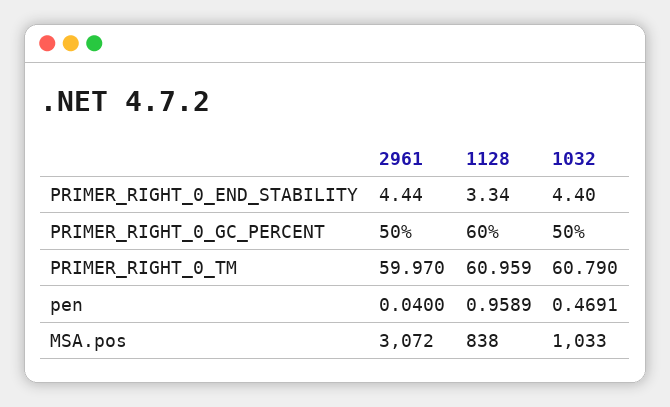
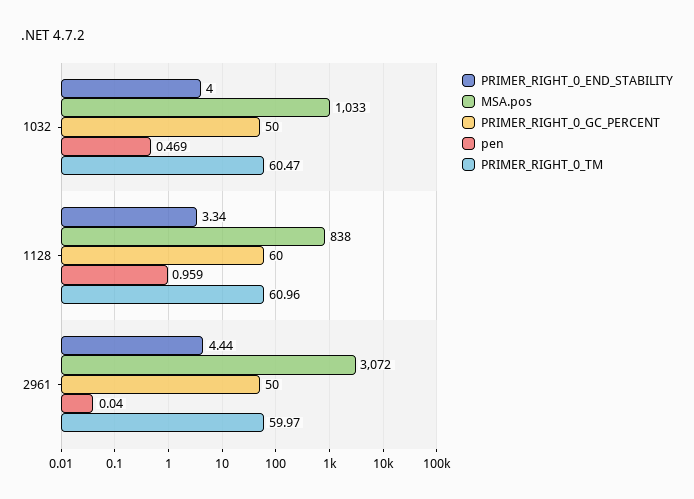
  {
    "PRIMER_RIGHT_0_END_STABILITY": {
      "2961": 4.44,
      "1128": 3.34,
-     "1032": 4.4
+     "1032": 4
    },
    "PRIMER_RIGHT_0_GC_PERCENT": {
      "2961": 50,
      "1128": 60,
      "1032": 50
    },
    "PRIMER_RIGHT_0_TM": {
      "2961": 59.97,
      "1128": 60.959,
-     "1032": 60.79
+     "1032": 60.47
    },
    "pen": {
      "2961": 0.04,
      "1128": 0.9589,
      "1032": 0.4691
    },
    "MSA.pos": {
      "2961": 3072,
      "1128": 838,
      "1032": 1033
    }
  }

